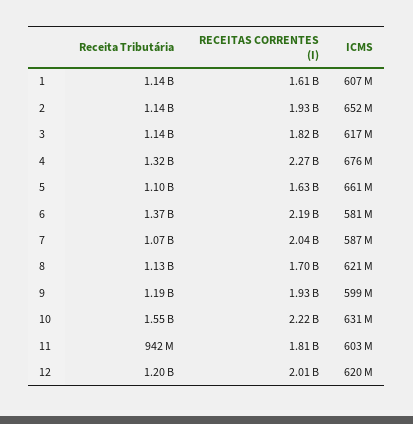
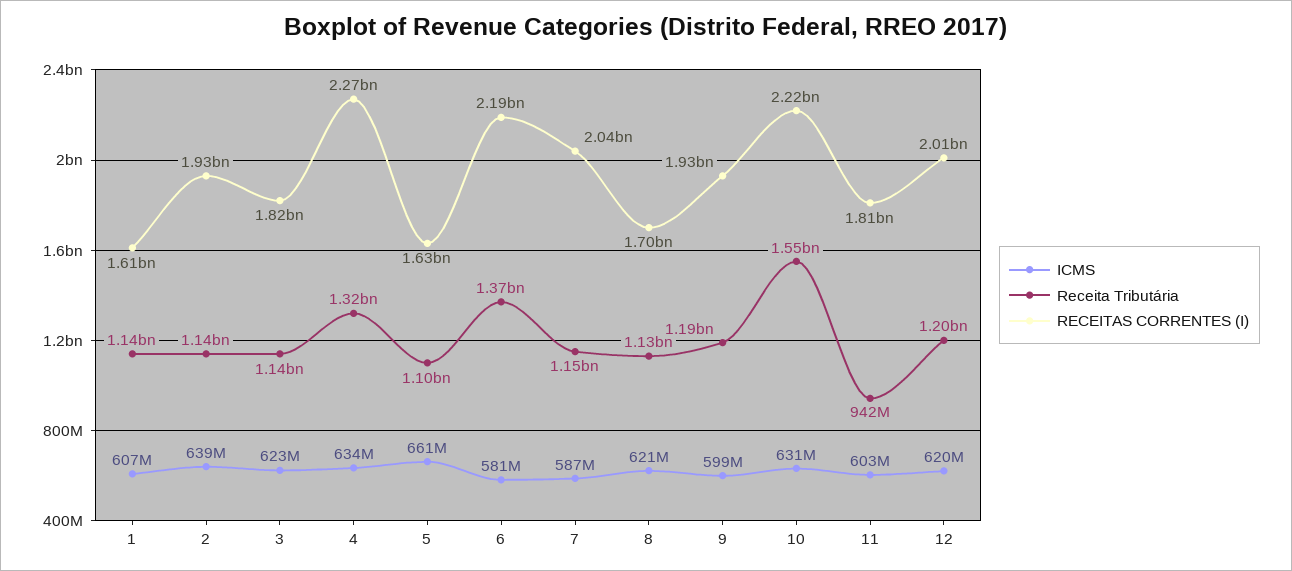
  {
    "Receita Tributária": {
      "1": 1140000000,
      "2": 1140000000,
      "3": 1140000000,
      "4": 1320000000,
      "5": 1100000000,
      "6": 1370000000,
-     "7": 1070000000,
+     "7": 1150000000,
      "8": 1130000000,
      "9": 1190000000,
      "10": 1550000000,
      "11": 942000000,
      "12": 1200000000
    },
    "RECEITAS CORRENTES (I)": {
      "1": 1610000000,
      "2": 1930000000,
      "3": 1820000000,
      "4": 2270000000,
      "5": 1630000000,
      "6": 2190000000,
      "7": 2040000000,
      "8": 1700000000,
      "9": 1930000000,
      "10": 2220000000,
      "11": 1810000000,
      "12": 2010000000
    },
    "ICMS": {
      "1": 607000000,
-     "2": 652000000,
+     "2": 639000000,
-     "3": 617000000,
+     "3": 623000000,
-     "4": 676000000,
+     "4": 634000000,
      "5": 661000000,
      "6": 581000000,
      "7": 587000000,
      "8": 621000000,
      "9": 599000000,
      "10": 631000000,
      "11": 603000000,
      "12": 620000000
    }
  }

